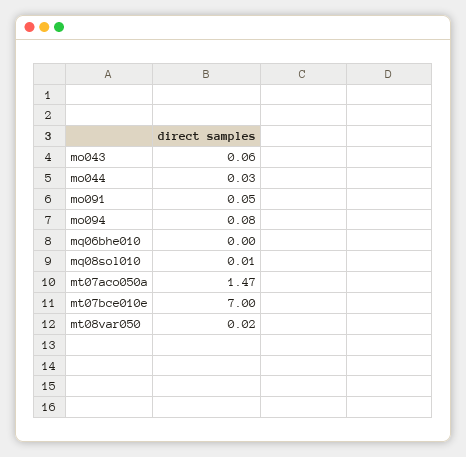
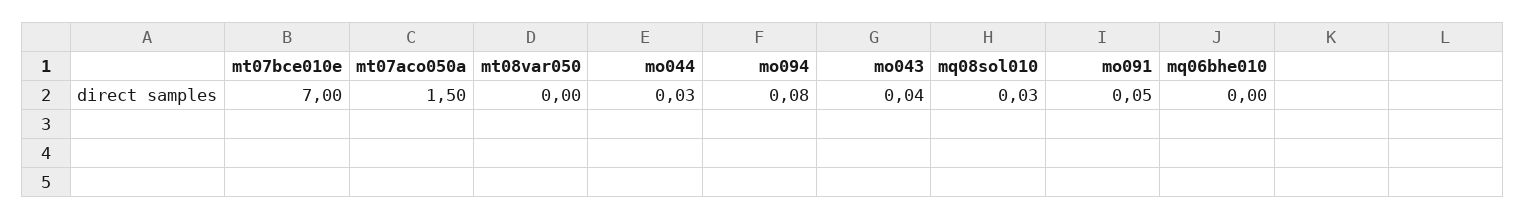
  {
-   "mo043": 0.06,
+   "mo043": 0.04,
    "mo044": 0.03,
    "mo091": 0.05,
    "mo094": 0.08,
    "mq06bhe010": 0,
-   "mq08sol010": 0.01,
+   "mq08sol010": 0.03,
-   "mt07aco050a": 1.47,
+   "mt07aco050a": 1.5,
    "mt07bce010e": 7,
-   "mt08var050": 0.02
+   "mt08var050": 0
  }

